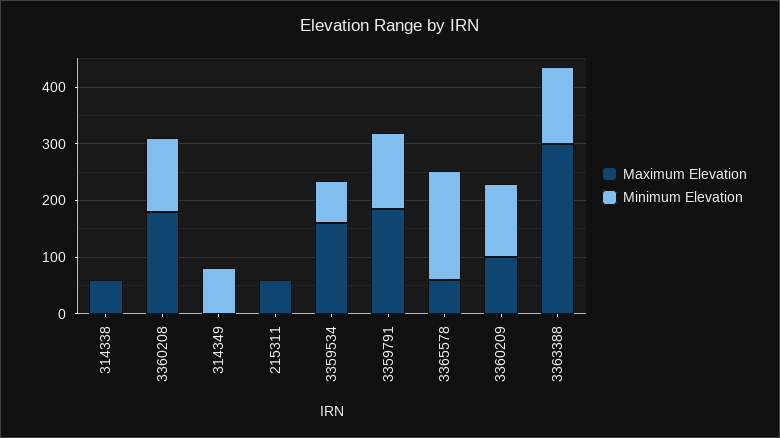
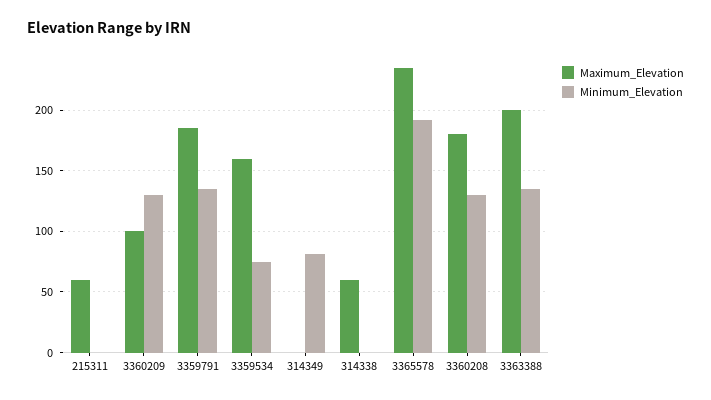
  {
    "Maximum Elevation": {
      "314338": 60,
      "3360208": 180,
      "314349": 0,
      "215311": 60,
      "3359534": 160,
      "3359791": 185,
-     "3365578": 60,
+     "3365578": 235,
      "3360209": 100,
-     "3363388": 300
+     "3363388": 200
    },
    "Minimum Elevation": {
      "314338": 0,
      "3360208": 130,
      "314349": 80,
      "215311": 0,
      "3359534": 75,
      "3359791": 135,
      "3365578": 190,
      "3360209": 130,
      "3363388": 135
    }
  }

